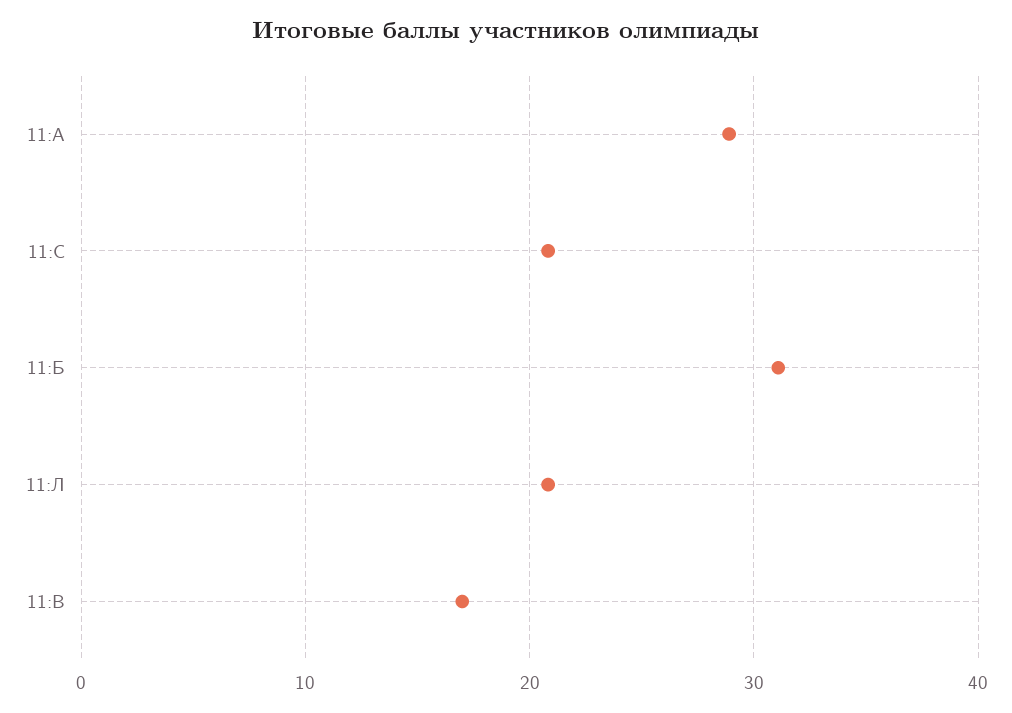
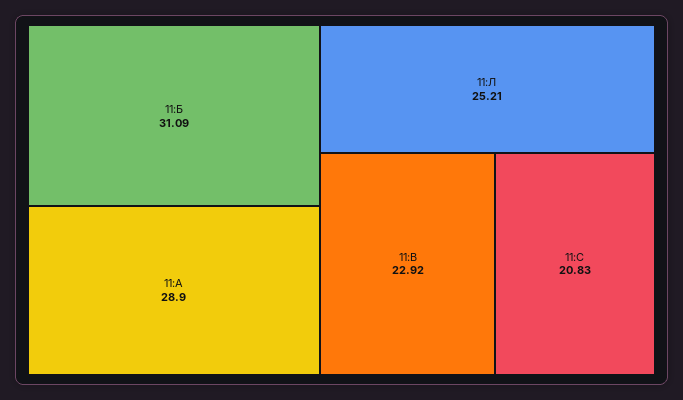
  {
    "11:А": 28.9,
    "11:С": 20.83,
    "11:Б": 31.09,
-   "11:Л": 21,
+   "11:Л": 25.21,
-   "11:В": 17
+   "11:В": 22.92
  }

